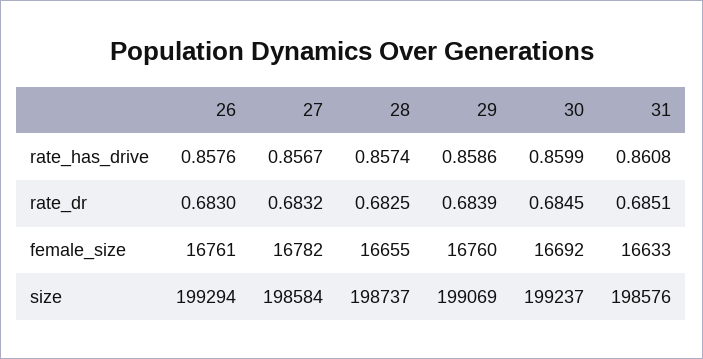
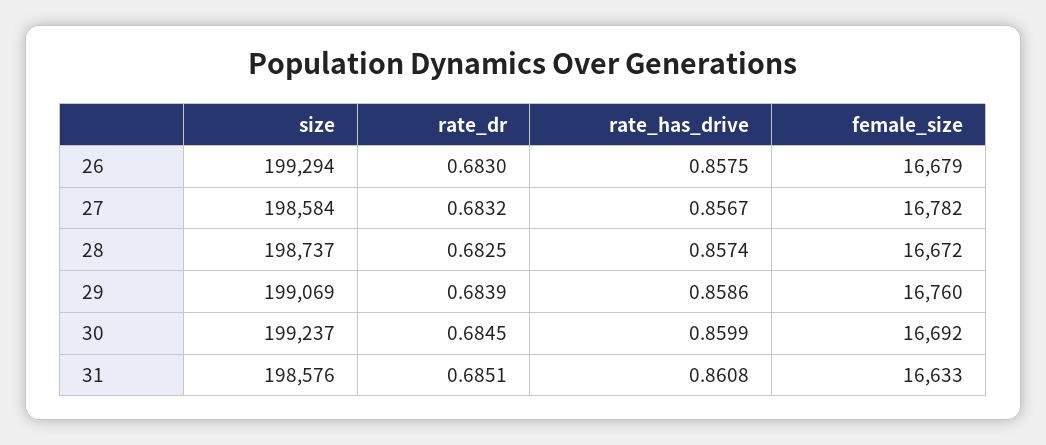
  {
    "26": {
-     "rate_has_drive": 0.8576,
+     "rate_has_drive": 0.8575,
      "rate_dr": 0.683,
-     "female_size": 16761,
+     "female_size": 16679,
      "size": 199294
    },
    "27": {
      "rate_has_drive": 0.8567,
      "rate_dr": 0.6832,
      "female_size": 16782,
      "size": 198584
    },
    "28": {
      "rate_has_drive": 0.8574,
      "rate_dr": 0.6825,
-     "female_size": 16655,
+     "female_size": 16672,
      "size": 198737
    },
    "29": {
      "rate_has_drive": 0.8586,
      "rate_dr": 0.6839,
      "female_size": 16760,
      "size": 199069
    },
    "30": {
      "rate_has_drive": 0.8599,
      "rate_dr": 0.6845,
      "female_size": 16692,
      "size": 199237
    },
    "31": {
      "rate_has_drive": 0.8608,
      "rate_dr": 0.6851,
      "female_size": 16633,
      "size": 198576
    }
  }

